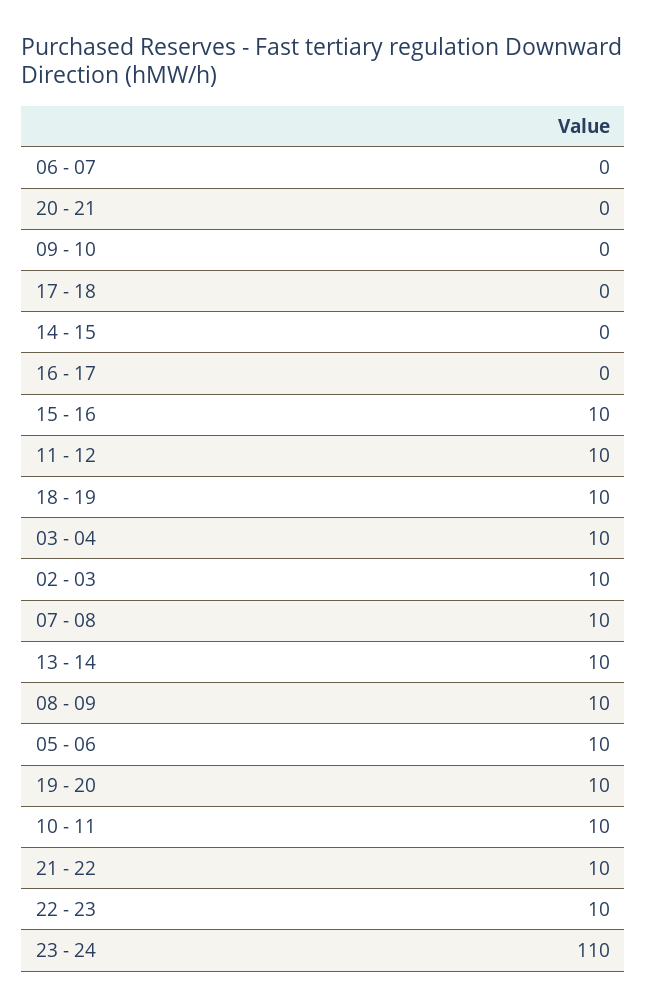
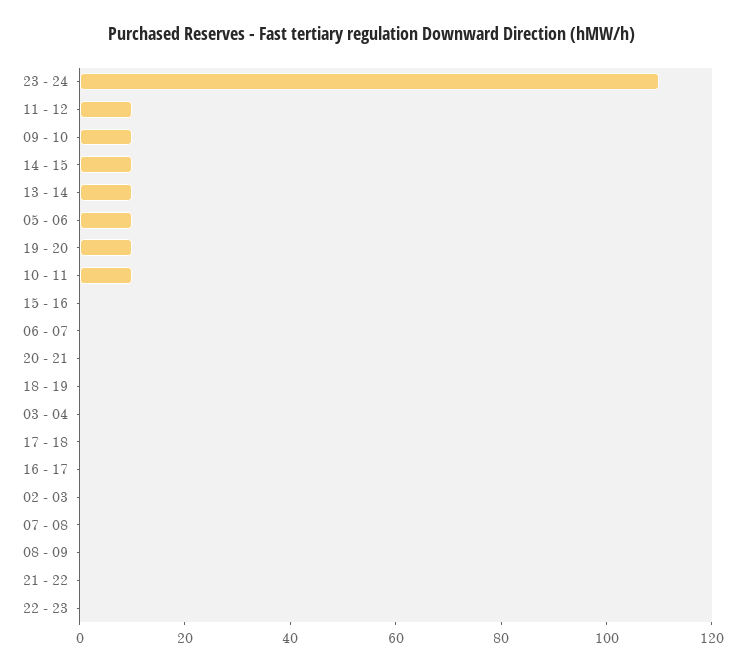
  {
    "06 - 07": 0,
    "20 - 21": 0,
-   "09 - 10": 0,
+   "09 - 10": 10,
    "17 - 18": 0,
-   "14 - 15": 0,
+   "14 - 15": 10,
    "16 - 17": 0,
-   "15 - 16": 10,
+   "15 - 16": 0,
    "11 - 12": 10,
-   "18 - 19": 10,
+   "18 - 19": 0,
-   "03 - 04": 10,
+   "03 - 04": 0,
-   "02 - 03": 10,
+   "02 - 03": 0,
-   "07 - 08": 10,
+   "07 - 08": 0,
    "13 - 14": 10,
-   "08 - 09": 10,
+   "08 - 09": 0,
    "05 - 06": 10,
    "19 - 20": 10,
    "10 - 11": 10,
-   "21 - 22": 10,
+   "21 - 22": 0,
-   "22 - 23": 10,
+   "22 - 23": 0,
    "23 - 24": 110
  }

